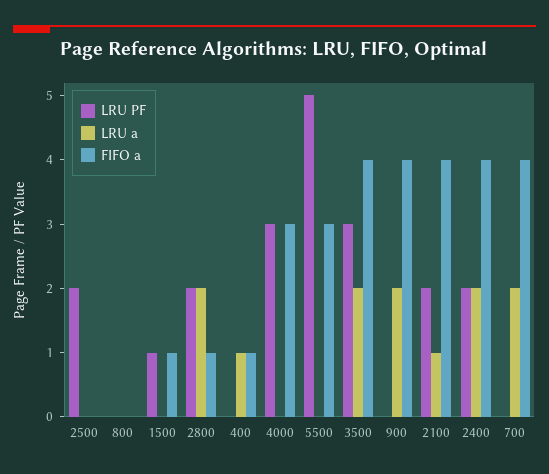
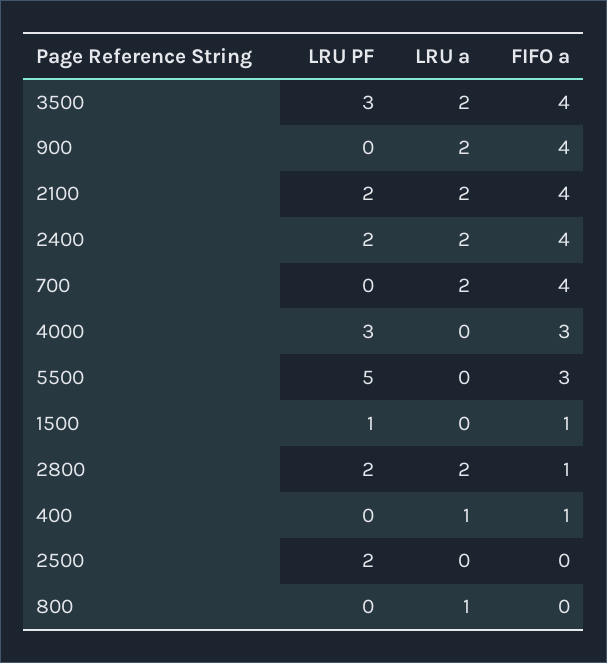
  {
    "LRU PF": {
      "2500": 2,
      "800": 0,
      "1500": 1,
      "2800": 2,
      "400": 0,
      "4000": 3,
      "5500": 5,
      "3500": 3,
      "900": 0,
      "2100": 2,
      "2400": 2,
      "700": 0
    },
    "LRU a": {
      "2500": 0,
-     "800": 0,
+     "800": 1,
      "1500": 0,
      "2800": 2,
      "400": 1,
      "4000": 0,
      "5500": 0,
      "3500": 2,
      "900": 2,
-     "2100": 1,
+     "2100": 2,
      "2400": 2,
      "700": 2
    },
    "FIFO a": {
      "2500": 0,
      "800": 0,
      "1500": 1,
      "2800": 1,
      "400": 1,
      "4000": 3,
      "5500": 3,
      "3500": 4,
      "900": 4,
      "2100": 4,
      "2400": 4,
      "700": 4
    }
  }

